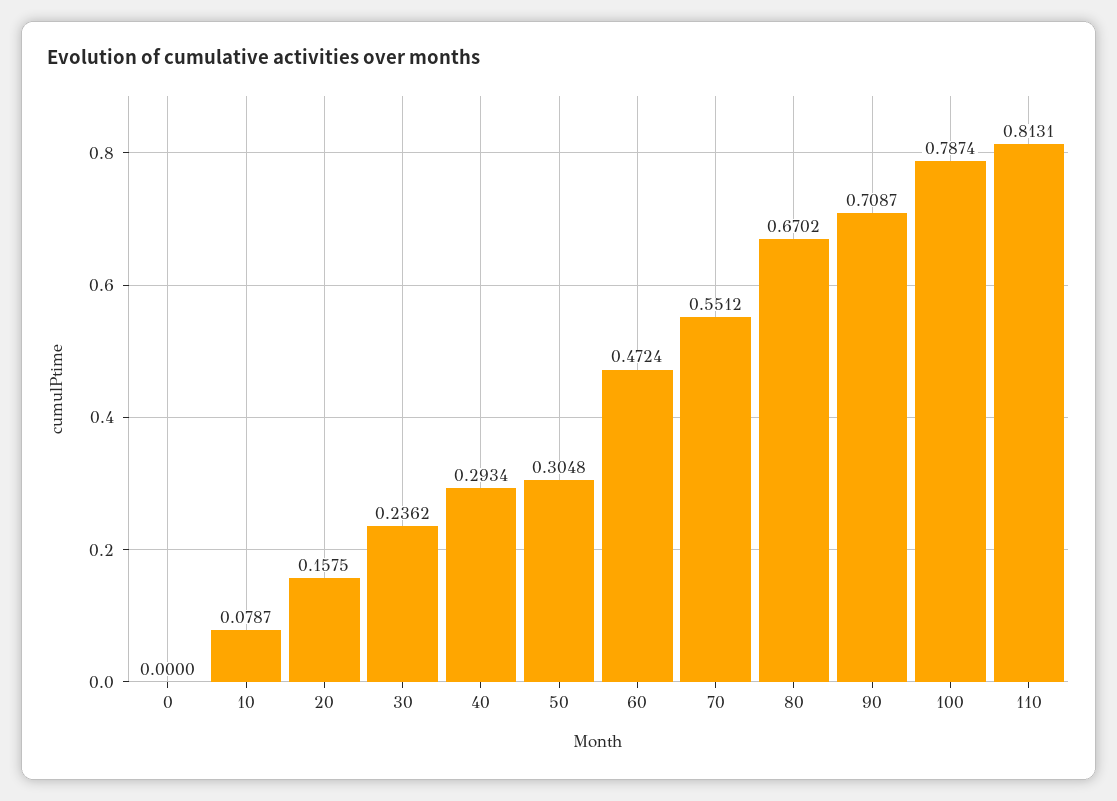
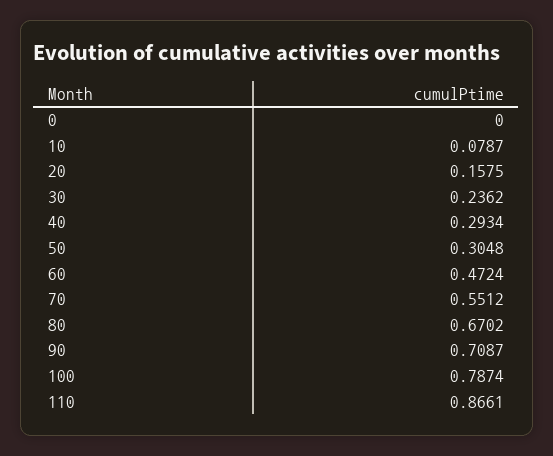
  {
    "0": 0,
    "10": 0.0787,
    "20": 0.1575,
    "30": 0.2362,
    "40": 0.2934,
    "50": 0.3048,
    "60": 0.4724,
    "70": 0.5512,
    "80": 0.6702,
    "90": 0.7087,
    "100": 0.7874,
-   "110": 0.8131
+   "110": 0.8661
  }

